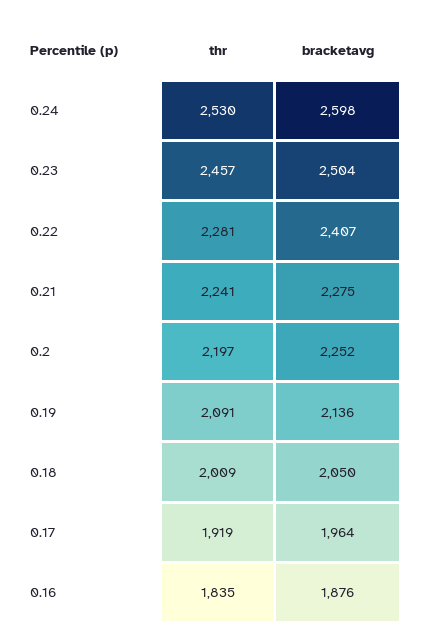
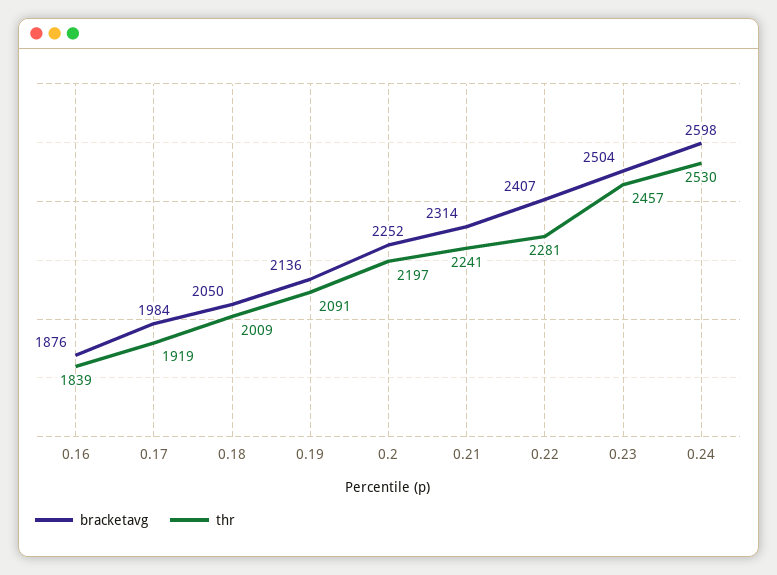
  {
    "thr": {
      "0.24": 2530,
      "0.23": 2457,
      "0.22": 2281,
      "0.21": 2241,
      "0.2": 2197,
      "0.19": 2091,
      "0.18": 2009,
      "0.17": 1919,
-     "0.16": 1835
+     "0.16": 1839
    },
    "bracketavg": {
      "0.24": 2598,
      "0.23": 2504,
      "0.22": 2407,
-     "0.21": 2275,
+     "0.21": 2314,
      "0.2": 2252,
      "0.19": 2136,
      "0.18": 2050,
-     "0.17": 1964,
+     "0.17": 1984,
      "0.16": 1876
    }
  }

